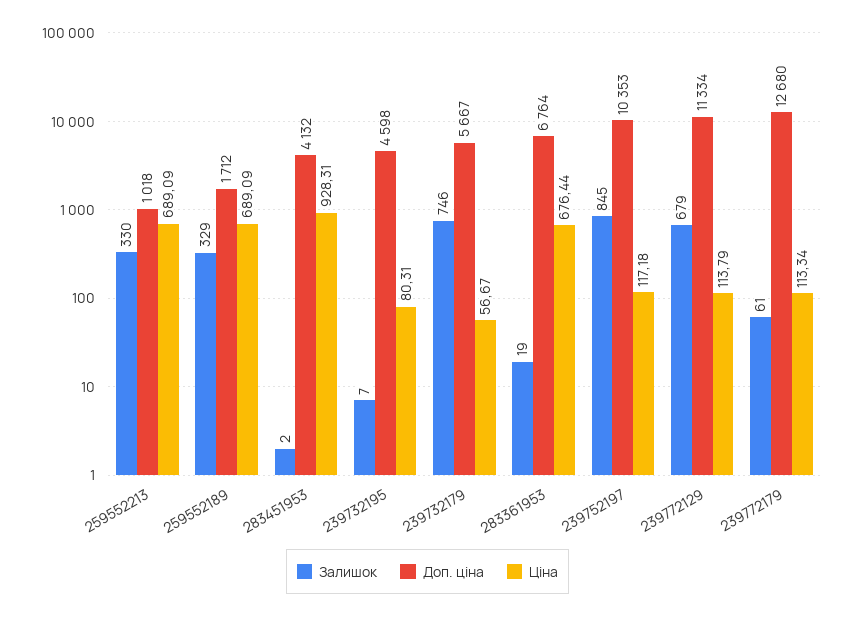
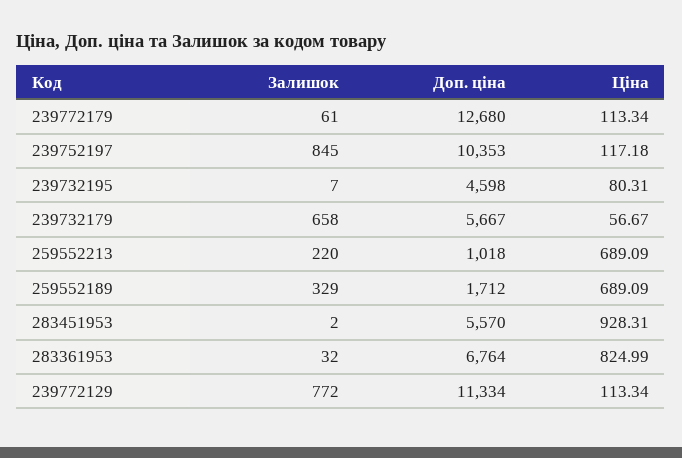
  {
    "Залишок": {
-     "259552213": 330,
+     "259552213": 220,
      "259552189": 329,
      "283451953": 2,
      "239732195": 7,
-     "239732179": 746,
+     "239732179": 658,
-     "283361953": 19,
+     "283361953": 32,
      "239752197": 845,
-     "239772129": 679,
+     "239772129": 772,
      "239772179": 61
    },
    "Доп. ціна": {
      "259552213": 1018,
      "259552189": 1712,
-     "283451953": 4132,
+     "283451953": 5570,
      "239732195": 4598,
      "239732179": 5667,
      "283361953": 6764,
      "239752197": 10353,
      "239772129": 11334,
      "239772179": 12680
    },
    "Ціна": {
      "259552213": 689.09,
      "259552189": 689.09,
      "283451953": 928.31,
      "239732195": 80.31,
      "239732179": 56.67,
-     "283361953": 676.44,
+     "283361953": 824.99,
      "239752197": 117.18,
-     "239772129": 113.79,
+     "239772129": 113.34,
      "239772179": 113.34
    }
  }

